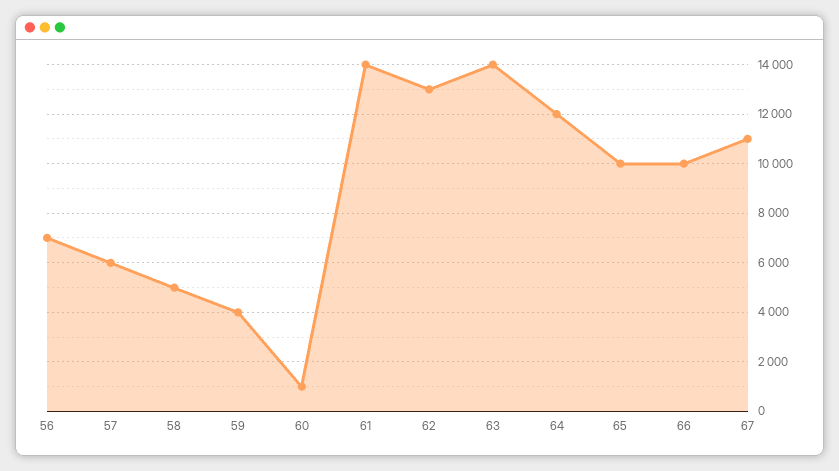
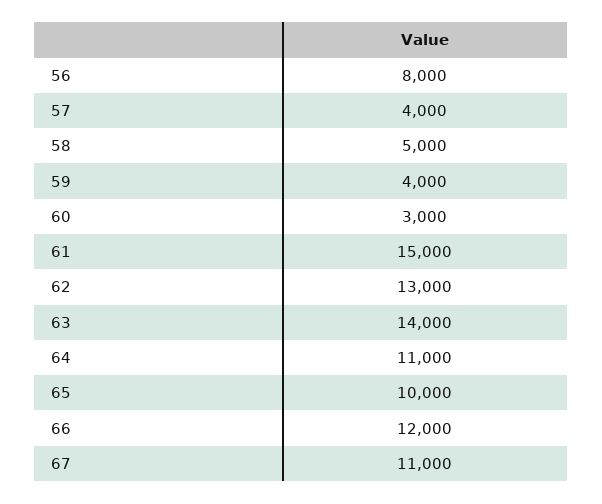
  {
-   "56": 7000,
+   "56": 8000,
-   "57": 6000,
+   "57": 4000,
    "58": 5000,
    "59": 4000,
-   "60": 1000,
+   "60": 3000,
-   "61": 14000,
+   "61": 15000,
    "62": 13000,
    "63": 14000,
-   "64": 12000,
+   "64": 11000,
    "65": 10000,
-   "66": 10000,
+   "66": 12000,
    "67": 11000
  }

